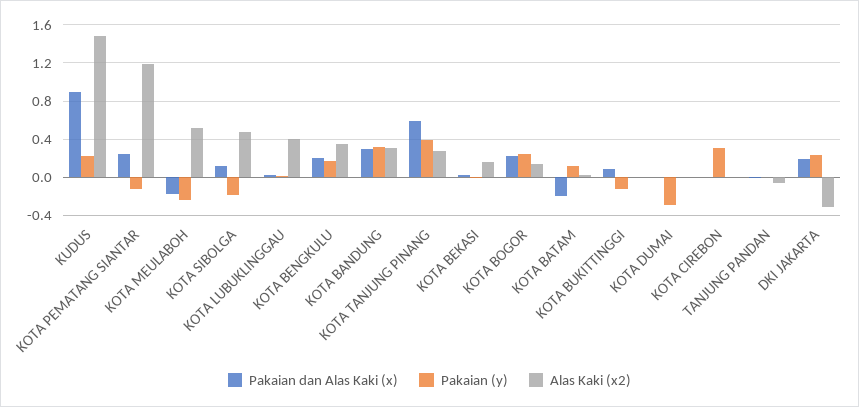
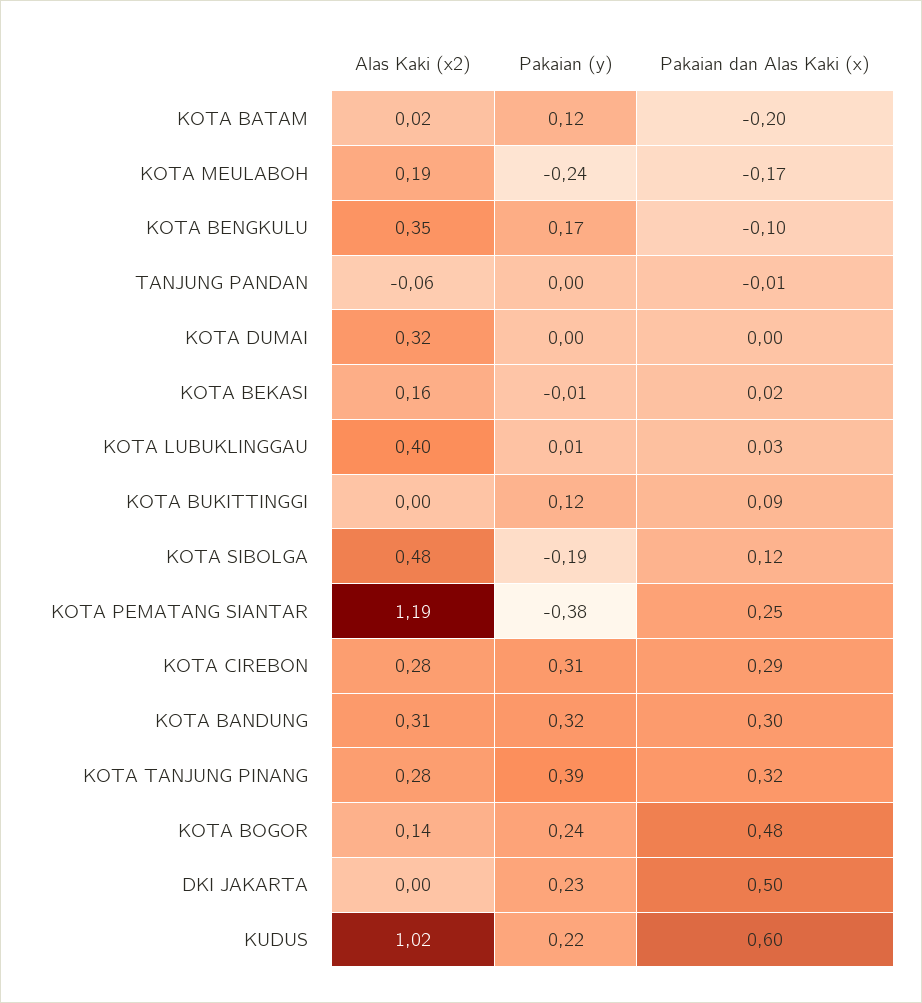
  {
    "Pakaian dan Alas Kaki (x)": {
-     "KUDUS": 0.9,
+     "KUDUS": 0.6,
      "KOTA PEMATANG SIANTAR": 0.25,
      "KOTA MEULABOH": -0.17,
      "KOTA SIBOLGA": 0.12,
      "KOTA LUBUKLINGGAU": 0.03,
-     "KOTA BENGKULU": 0.2,
+     "KOTA BENGKULU": -0.1,
      "KOTA BANDUNG": 0.3,
-     "KOTA TANJUNG PINANG": 0.6,
+     "KOTA TANJUNG PINANG": 0.32,
      "KOTA BEKASI": 0.02,
-     "KOTA BOGOR": 0.2,
+     "KOTA BOGOR": 0.48,
      "KOTA BATAM": -0.2,
      "KOTA BUKITTINGGI": 0.09,
      "KOTA DUMAI": 0,
-     "KOTA CIREBON": 0,
+     "KOTA CIREBON": 0.29,
      "TANJUNG PANDAN": -0.01,
-     "DKI JAKARTA": 0.2
+     "DKI JAKARTA": 0.5
    },
    "Pakaian (y)": {
      "KUDUS": 0.22,
-     "KOTA PEMATANG SIANTAR": -0.1,
+     "KOTA PEMATANG SIANTAR": -0.38,
      "KOTA MEULABOH": -0.24,
      "KOTA SIBOLGA": -0.19,
      "KOTA LUBUKLINGGAU": 0.01,
      "KOTA BENGKULU": 0.17,
      "KOTA BANDUNG": 0.32,
      "KOTA TANJUNG PINANG": 0.39,
      "KOTA BEKASI": -0.01,
      "KOTA BOGOR": 0.24,
      "KOTA BATAM": 0.12,
-     "KOTA BUKITTINGGI": -0.1,
+     "KOTA BUKITTINGGI": 0.12,
-     "KOTA DUMAI": -0.3,
+     "KOTA DUMAI": 0,
      "KOTA CIREBON": 0.31,
      "TANJUNG PANDAN": 0,
      "DKI JAKARTA": 0.23
    },
    "Alas Kaki (x2)": {
-     "KUDUS": 1.5,
+     "KUDUS": 1.02,
      "KOTA PEMATANG SIANTAR": 1.19,
-     "KOTA MEULABOH": 0.5,
+     "KOTA MEULABOH": 0.19,
      "KOTA SIBOLGA": 0.48,
      "KOTA LUBUKLINGGAU": 0.4,
      "KOTA BENGKULU": 0.35,
      "KOTA BANDUNG": 0.31,
      "KOTA TANJUNG PINANG": 0.28,
      "KOTA BEKASI": 0.16,
      "KOTA BOGOR": 0.14,
      "KOTA BATAM": 0.02,
      "KOTA BUKITTINGGI": 0,
-     "KOTA DUMAI": 0,
+     "KOTA DUMAI": 0.32,
-     "KOTA CIREBON": 0,
+     "KOTA CIREBON": 0.28,
      "TANJUNG PANDAN": -0.06,
-     "DKI JAKARTA": -0.3
+     "DKI JAKARTA": 0
    }
  }

